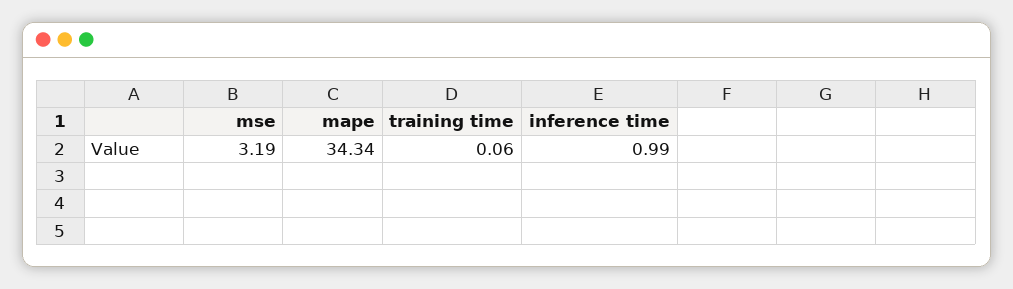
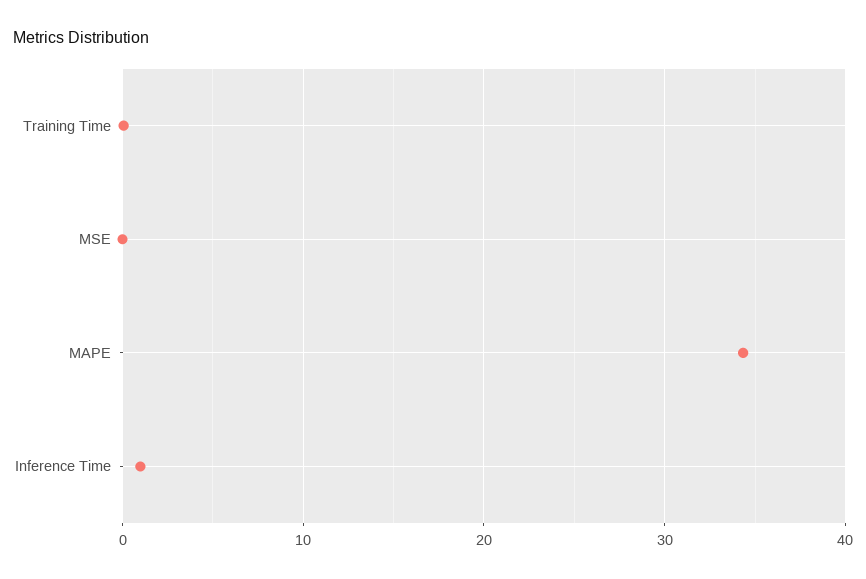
  {
-   "mse": 3.19,
+   "mse": 0,
    "mape": 34.34,
    "training time": 0.06,
    "inference time": 0.99
  }

